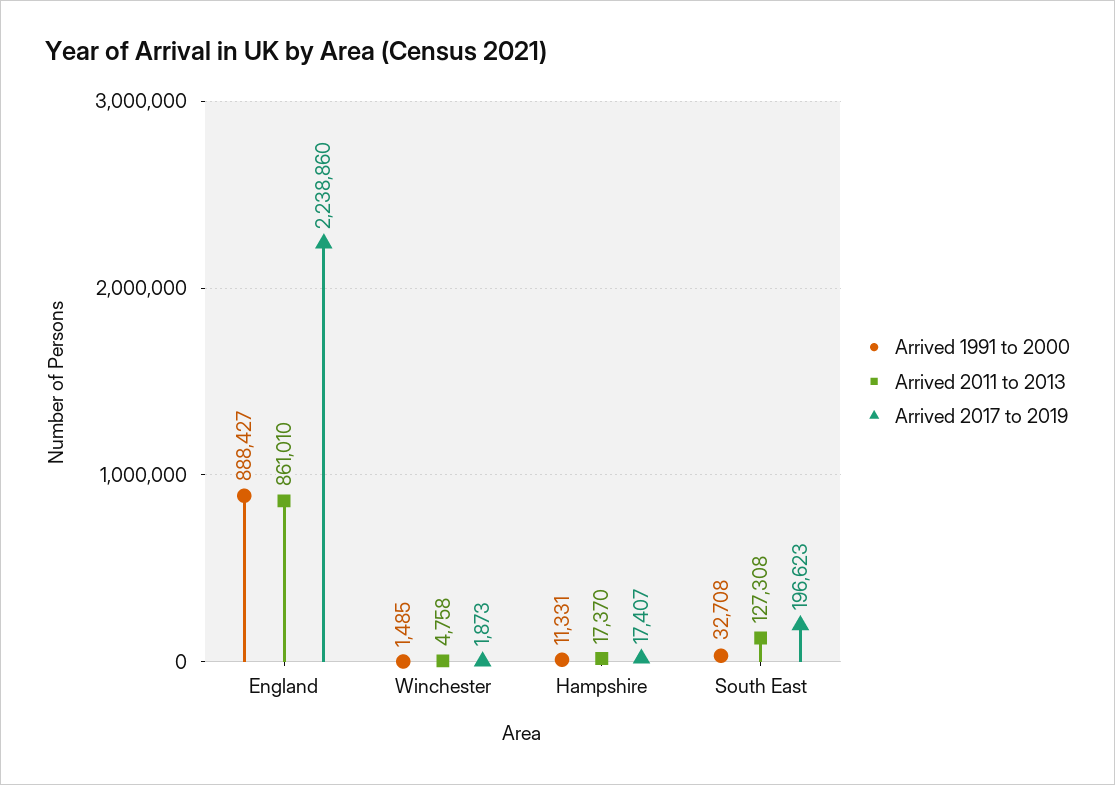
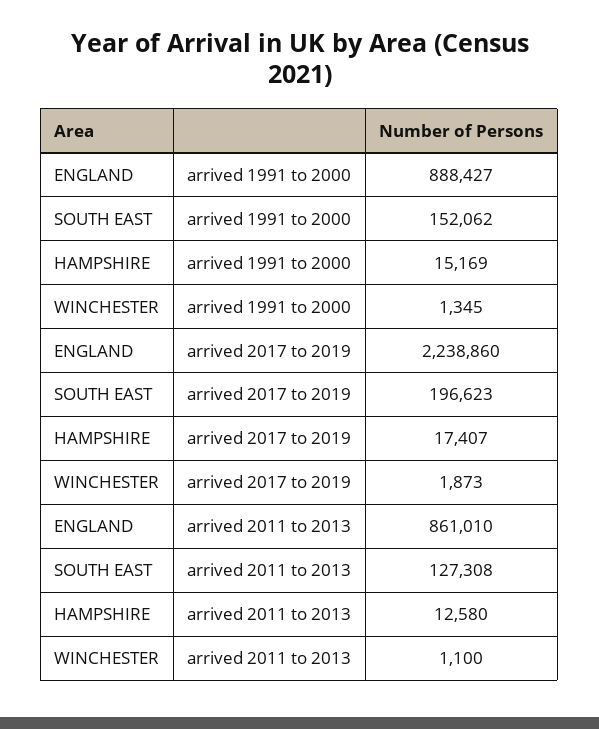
  {
    "Arrived 1991 to 2000": {
      "England": 888427,
-     "Winchester": 1485,
+     "Winchester": 1345,
-     "Hampshire": 11331,
+     "Hampshire": 15169,
-     "South East": 32708
+     "South East": 152062
    },
    "Arrived 2011 to 2013": {
      "England": 861010,
-     "Winchester": 4758,
+     "Winchester": 1100,
-     "Hampshire": 17370,
+     "Hampshire": 12580,
      "South East": 127308
    },
    "Arrived 2017 to 2019": {
      "England": 2238860,
      "Winchester": 1873,
      "Hampshire": 17407,
      "South East": 196623
    }
  }

